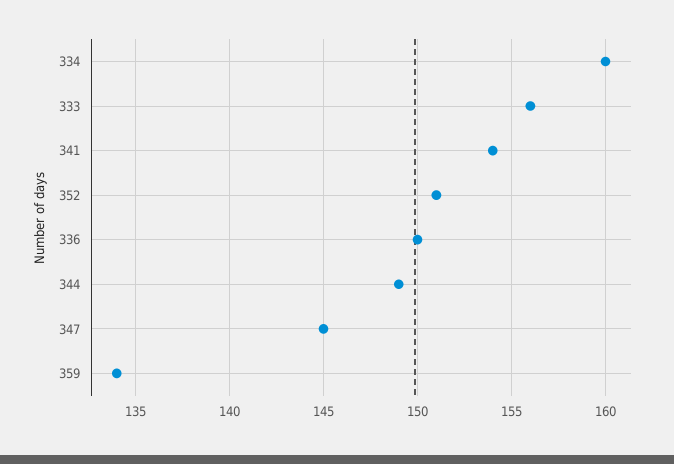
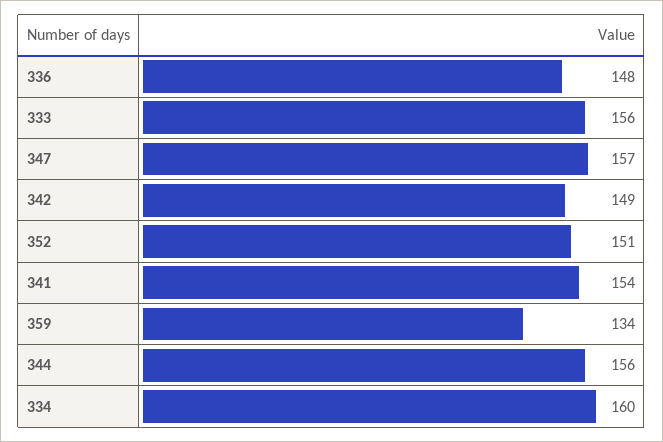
  {
    "334": 160,
    "333": 156,
    "341": 154,
    "352": 151,
-   "336": 150,
+   "336": 148,
-   "344": 149,
+   "344": 156,
-   "347": 145,
+   "347": 157,
-   "359": 134
+   "359": 134,
+   "342": 149
  }

